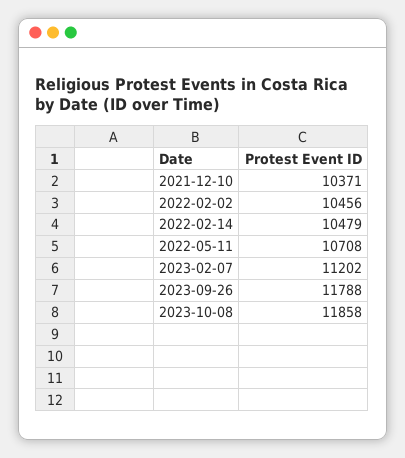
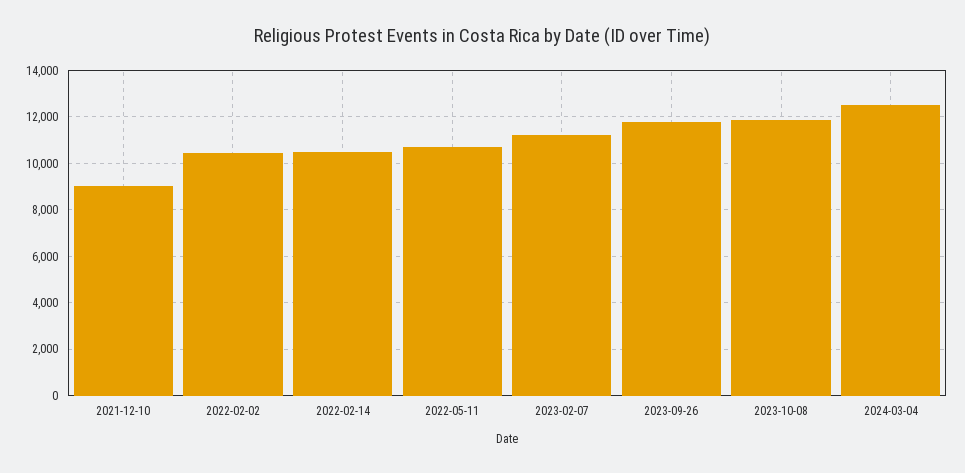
  {
-   "2021-12-10": 10371,
+   "2021-12-10": 9000,
    "2022-02-02": 10456,
    "2022-02-14": 10479,
    "2022-05-11": 10708,
    "2023-02-07": 11202,
    "2023-09-26": 11788,
-   "2023-10-08": 11858
+   "2023-10-08": 11858,
+   "2024-03-04": 12500
  }

